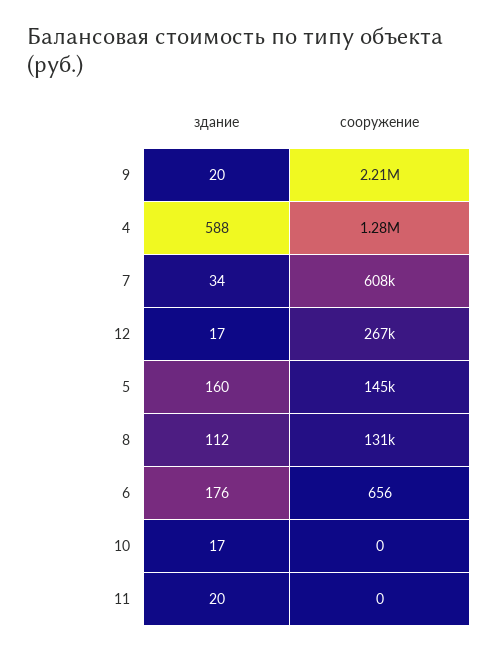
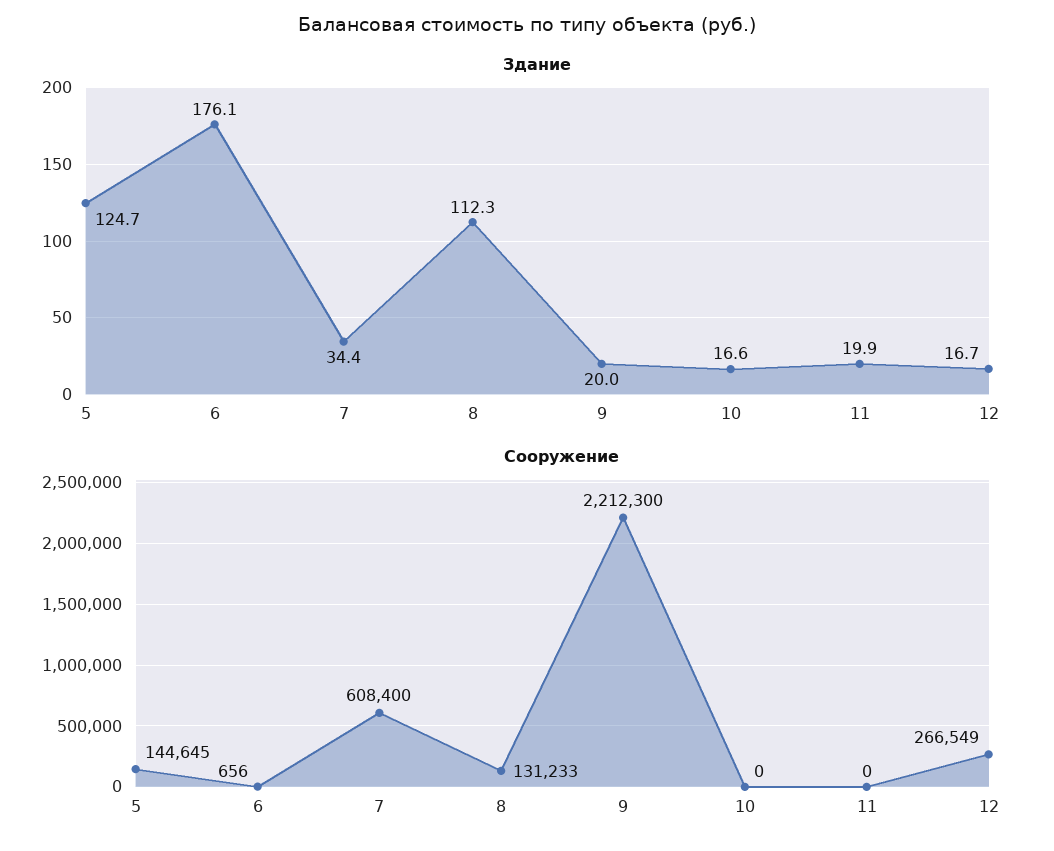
  {
    "здание": {
      "9": 20,
-     "4": 588,
      "7": 34.4,
      "12": 16.7,
-     "5": 160,
+     "5": 124.7,
      "8": 112.3,
      "6": 176.1,
      "10": 16.6,
      "11": 19.9
    },
    "сооружение": {
      "9": 2212300,
-     "4": 1280000,
      "7": 608400,
      "12": 266549,
      "5": 144645,
      "8": 131233,
      "6": 656,
      "10": 0,
      "11": 0
    }
  }

